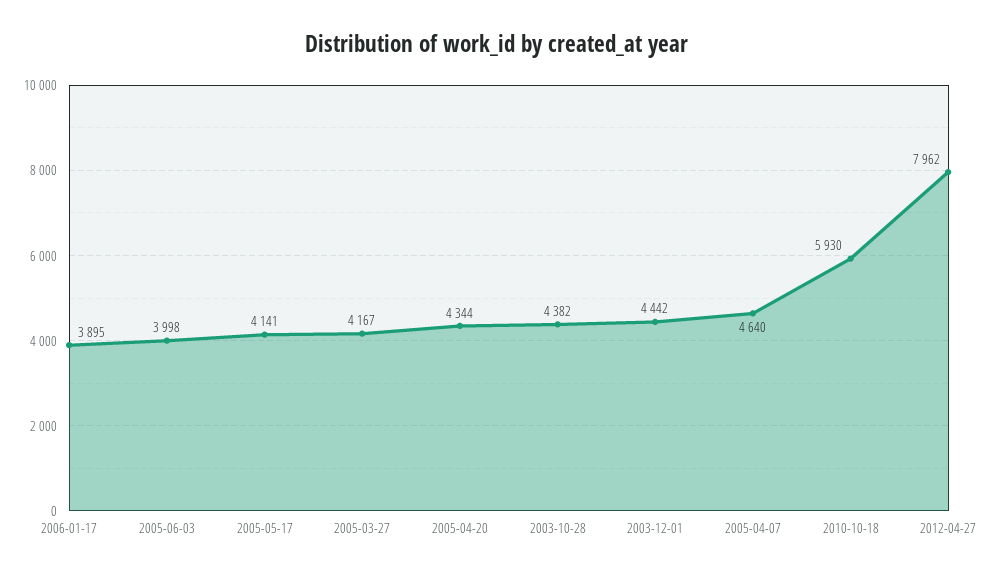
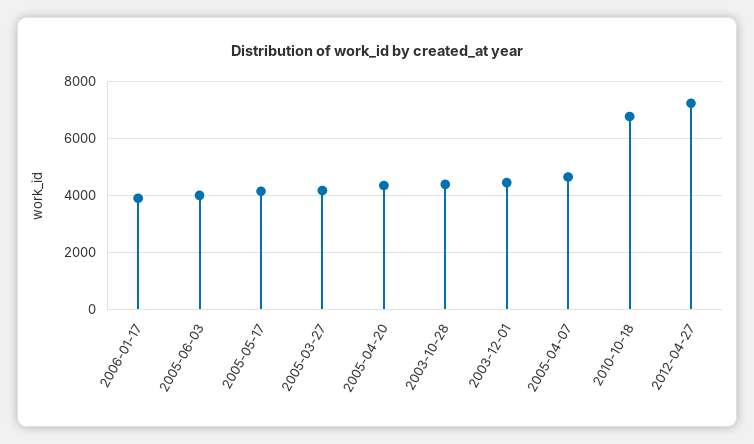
  {
    "2006-01-17": 3895,
    "2005-06-03": 3998,
    "2005-05-17": 4141,
    "2005-03-27": 4167,
    "2005-04-20": 4344,
    "2003-10-28": 4382,
    "2003-12-01": 4442,
    "2005-04-07": 4640,
-   "2010-10-18": 5930,
+   "2010-10-18": 6750,
-   "2012-04-27": 7962
+   "2012-04-27": 7250
  }

